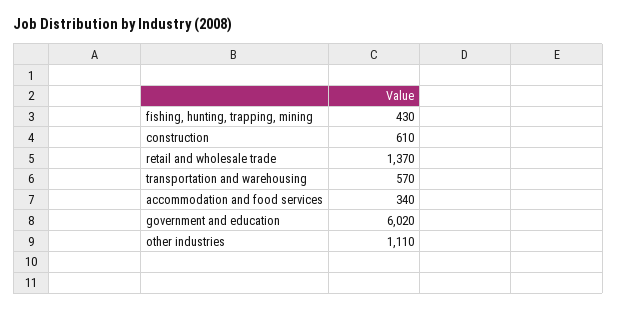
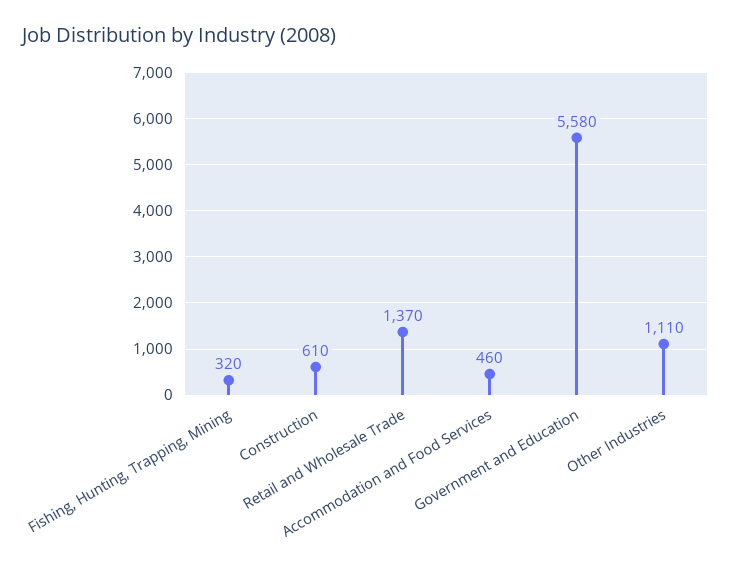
  {
-   "fishing, hunting, trapping, mining": 430,
+   "fishing, hunting, trapping, mining": 320,
    "construction": 610,
    "retail and wholesale trade": 1370,
-   "transportation and warehousing": 570,
-   "accommodation and food services": 340,
+   "accommodation and food services": 460,
-   "government and education": 6020,
+   "government and education": 5580,
    "other industries": 1110
  }

